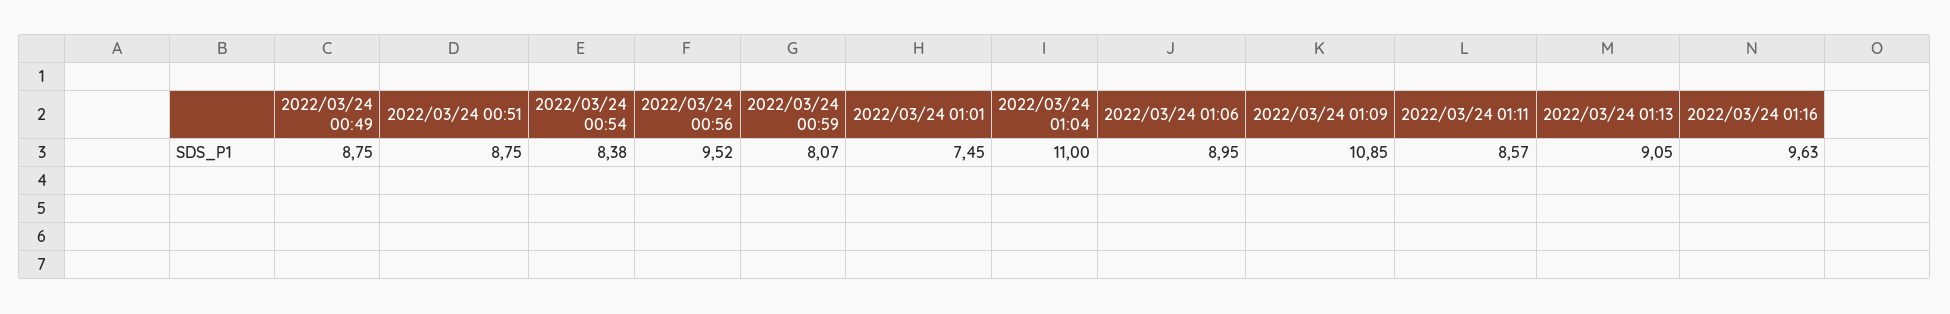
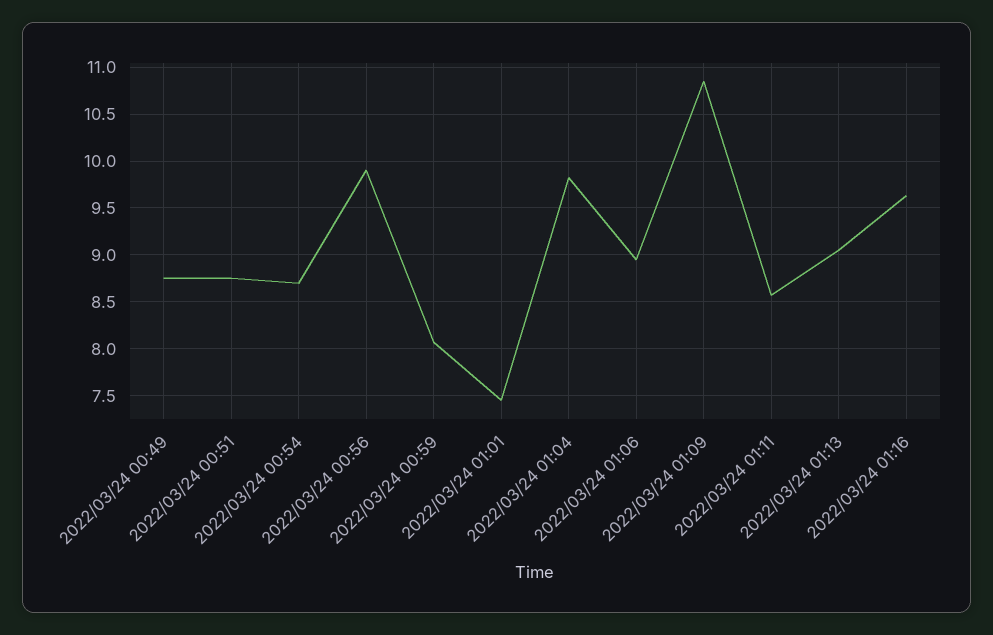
  {
    "2022/03/24 00:49": 8.75,
    "2022/03/24 00:51": 8.75,
-   "2022/03/24 00:54": 8.38,
+   "2022/03/24 00:54": 8.7,
-   "2022/03/24 00:56": 9.52,
+   "2022/03/24 00:56": 9.9,
    "2022/03/24 00:59": 8.07,
    "2022/03/24 01:01": 7.45,
-   "2022/03/24 01:04": 11,
+   "2022/03/24 01:04": 9.8,
    "2022/03/24 01:06": 8.95,
    "2022/03/24 01:09": 10.85,
    "2022/03/24 01:11": 8.57,
    "2022/03/24 01:13": 9.05,
    "2022/03/24 01:16": 9.63
  }

